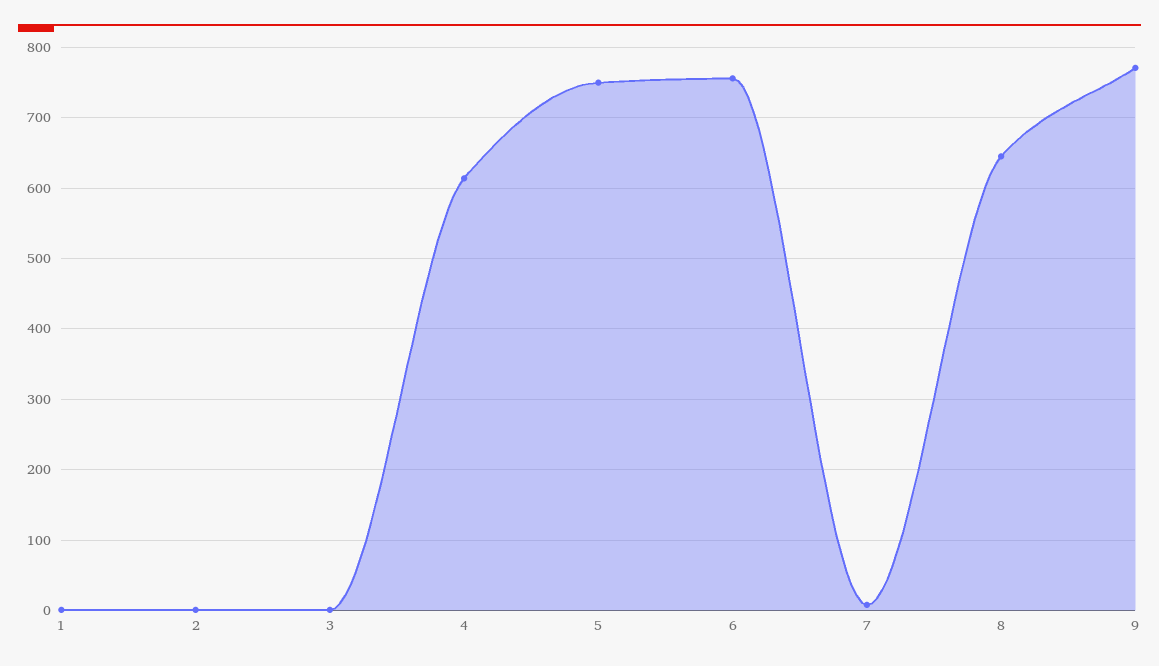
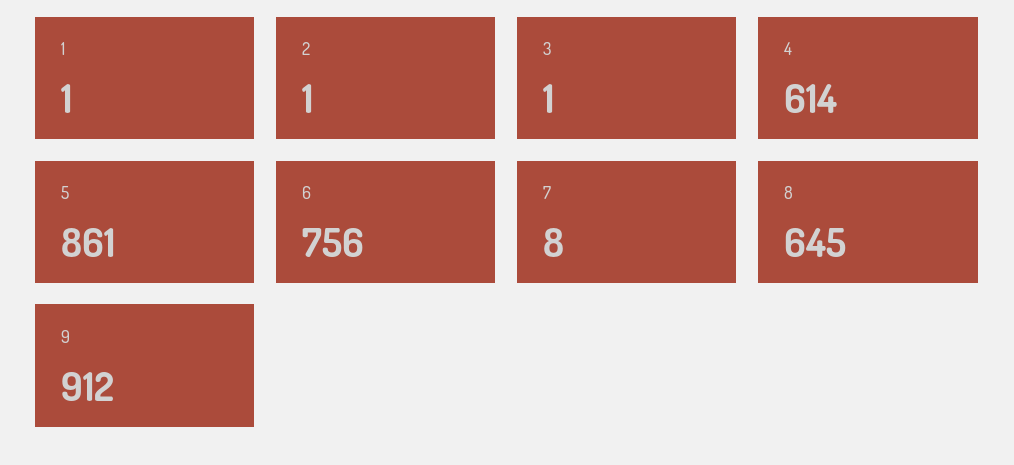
  {
    "1": 1,
    "2": 1,
    "3": 1,
    "4": 614,
-   "5": 750,
+   "5": 861,
    "6": 756,
    "7": 8,
    "8": 645,
-   "9": 770
+   "9": 912
  }

